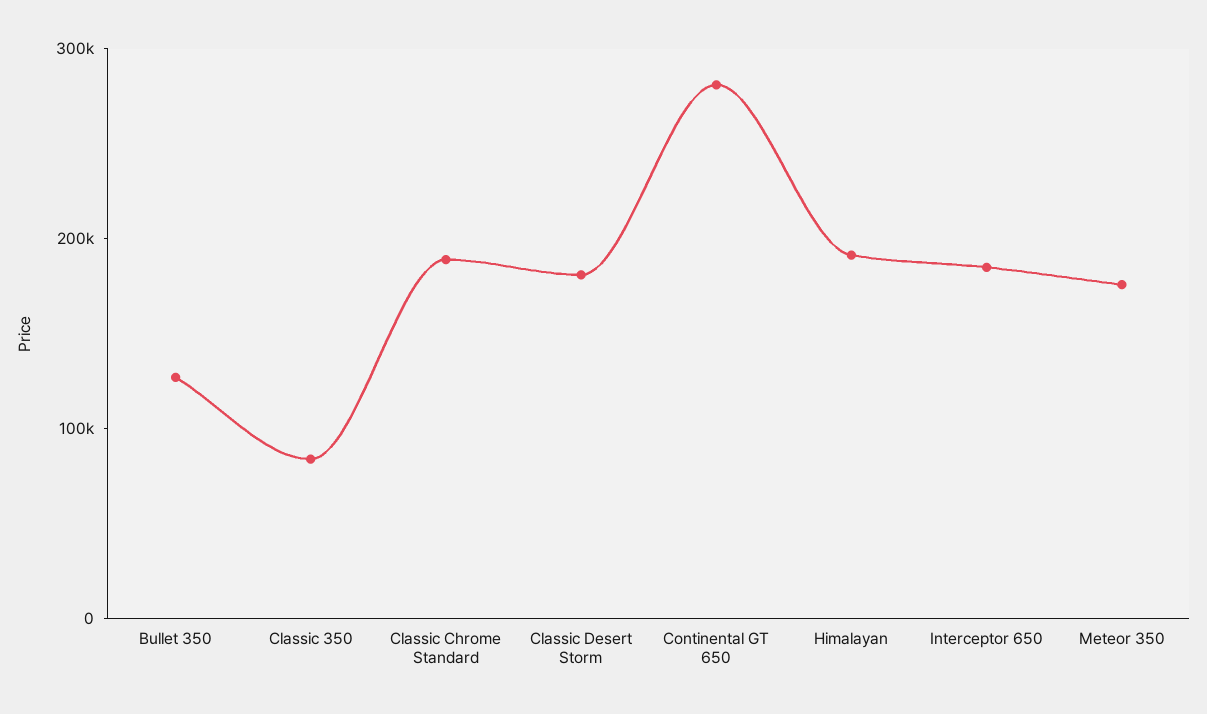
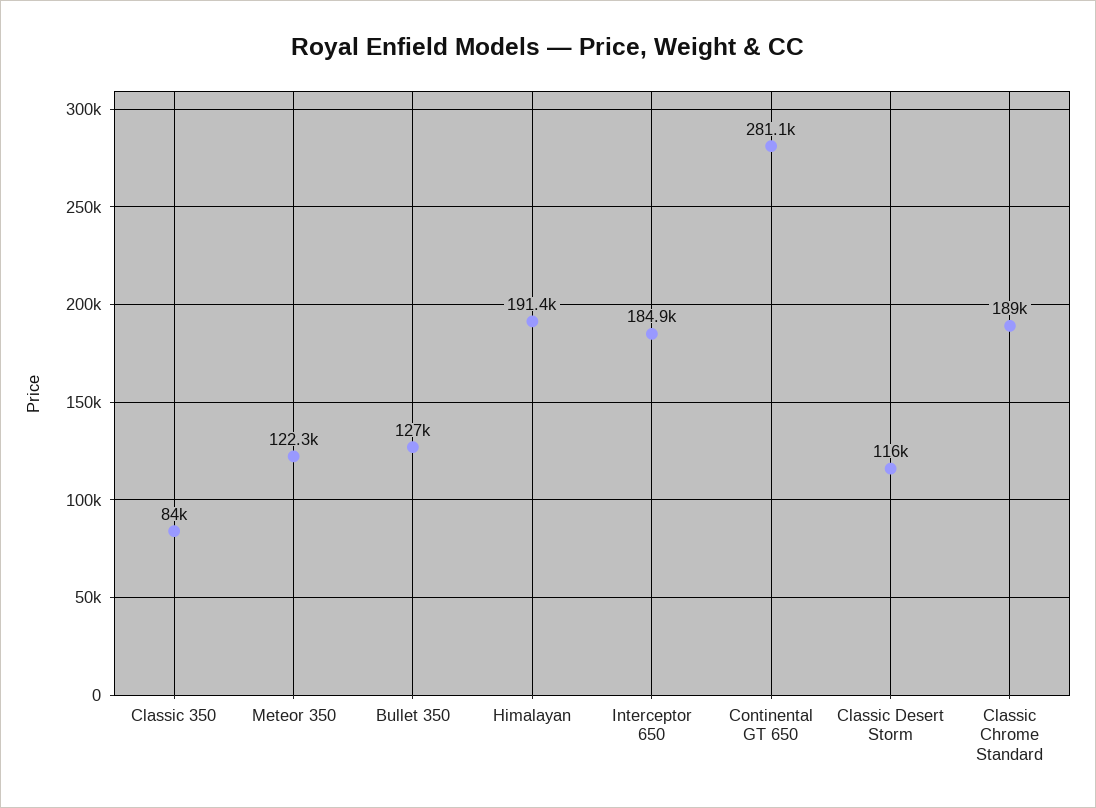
  {
    "Bullet 350": 127000,
    "Classic 350": 84000,
    "Classic Chrome Standard": 189000,
-   "Classic Desert Storm": 180000,
+   "Classic Desert Storm": 116000,
    "Continental GT 650": 281100,
    "Himalayan": 191400,
    "Interceptor 650": 184900,
-   "Meteor 350": 180000
+   "Meteor 350": 122300
  }

